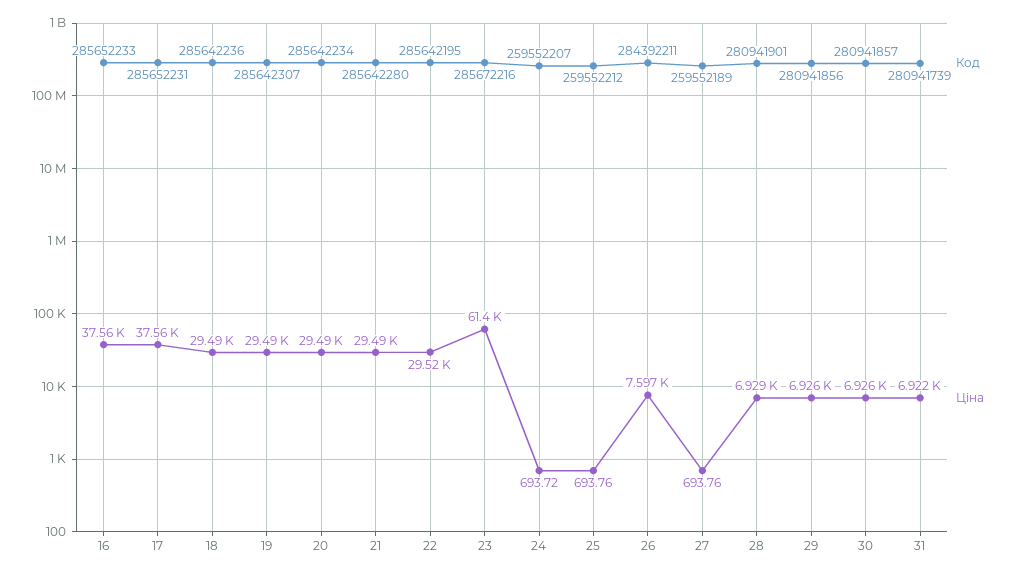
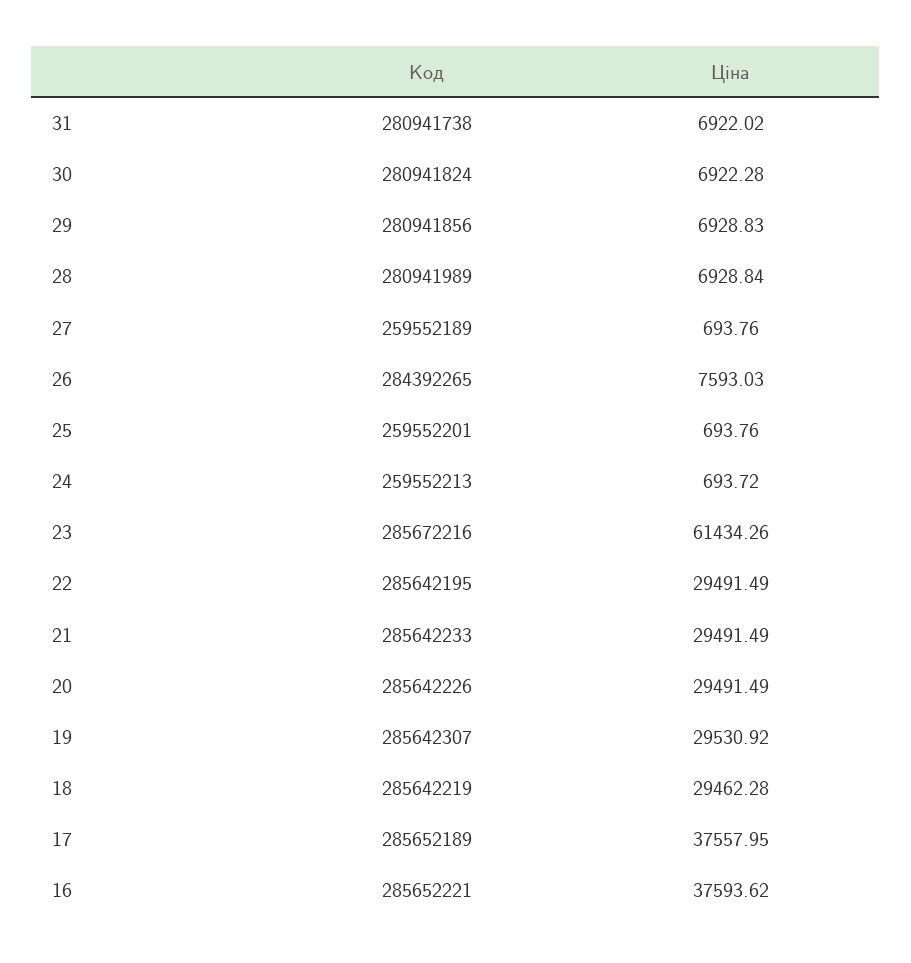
  {
    "Код": {
-     "16": 285652233,
+     "16": 285652221,
-     "17": 285652231,
+     "17": 285652189,
-     "18": 285642236,
+     "18": 285642219,
      "19": 285642307,
-     "20": 285642234,
+     "20": 285642226,
-     "21": 285642280,
+     "21": 285642233,
      "22": 285642195,
      "23": 285672216,
-     "24": 259552207,
+     "24": 259552213,
-     "25": 259552212,
+     "25": 259552201,
-     "26": 284392211,
+     "26": 284392265,
      "27": 259552189,
-     "28": 280941901,
+     "28": 280941989,
      "29": 280941856,
-     "30": 280941857,
+     "30": 280941824,
-     "31": 280941739
+     "31": 280941738
    },
    "Ціна": {
-     "16": 37560,
+     "16": 37593.62,
      "17": 37557.95,
-     "18": 29490,
+     "18": 29462.28,
-     "19": 29490,
+     "19": 29530.92,
      "20": 29491.49,
      "21": 29491.49,
-     "22": 29520,
+     "22": 29491.49,
-     "23": 61400,
+     "23": 61434.26,
      "24": 693.72,
      "25": 693.76,
-     "26": 7597,
+     "26": 7593.03,
      "27": 693.76,
      "28": 6928.84,
-     "29": 6926,
+     "29": 6928.83,
-     "30": 6926,
+     "30": 6922.28,
      "31": 6922.02
    }
  }

